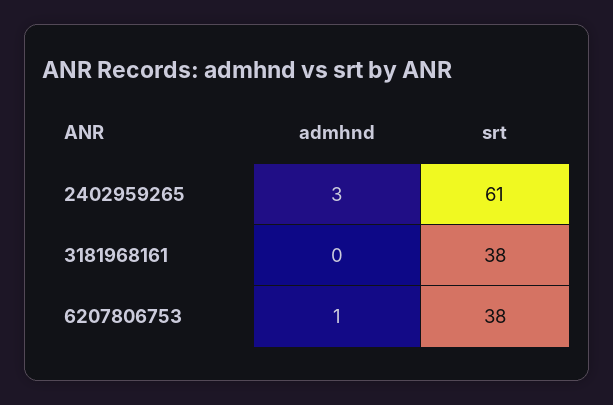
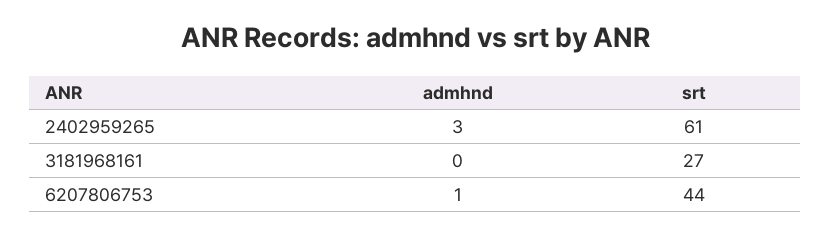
  {
    "admhnd": {
      "2402959265": 3,
      "3181968161": 0,
      "6207806753": 1
    },
    "srt": {
      "2402959265": 61,
-     "3181968161": 38,
+     "3181968161": 27,
-     "6207806753": 38
+     "6207806753": 44
    }
  }

